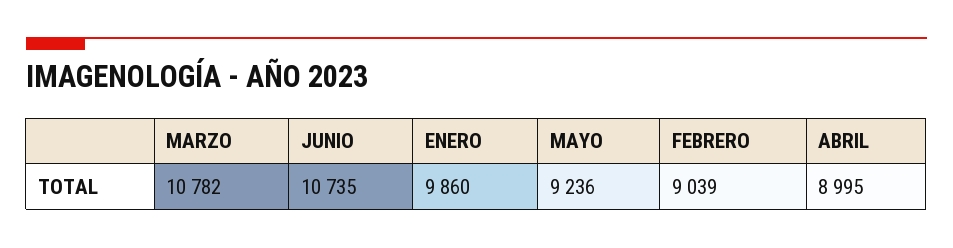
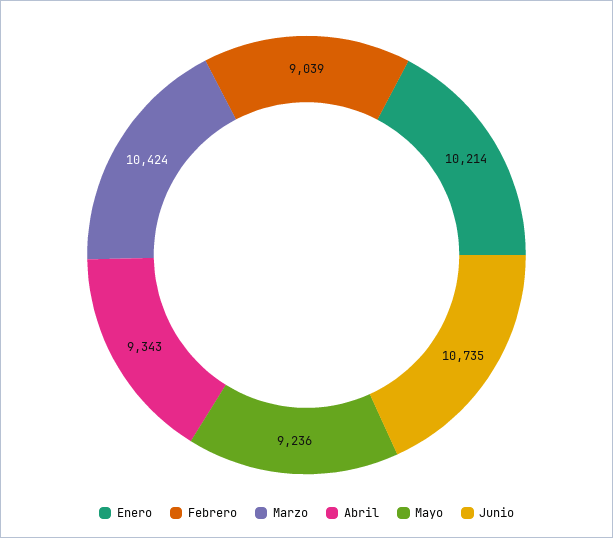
  {
-   "MARZO": 10782,
+   "MARZO": 10424,
    "JUNIO": 10735,
-   "ENERO": 9860,
+   "ENERO": 10214,
    "MAYO": 9236,
    "FEBRERO": 9039,
-   "ABRIL": 8995
+   "ABRIL": 9343
  }

